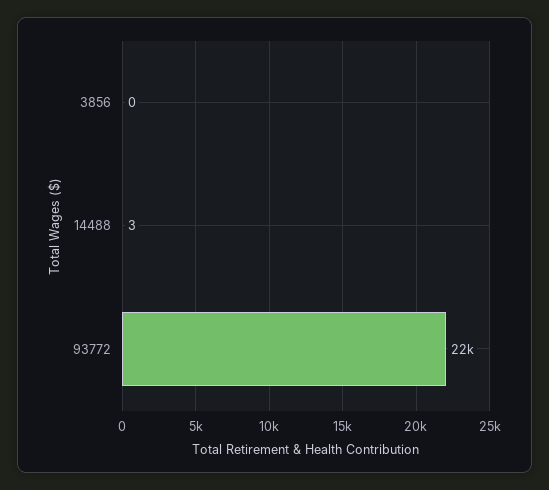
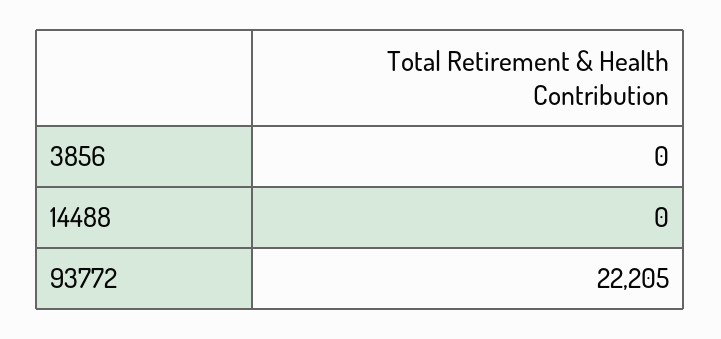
  {
    "3856": 0,
-   "14488": 3,
+   "14488": 0,
    "93772": 22205
  }

